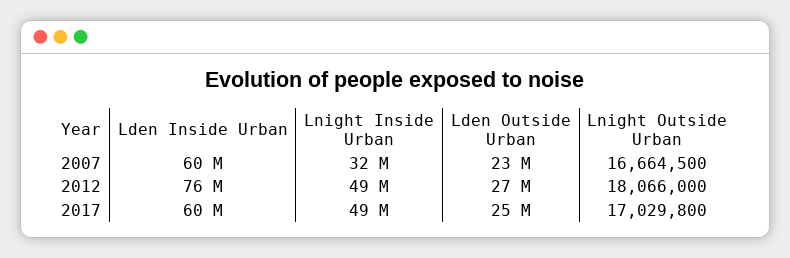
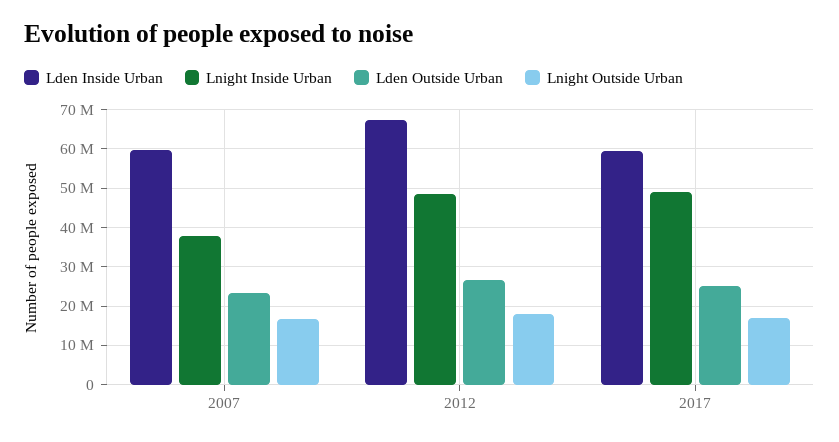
  {
    "Lden Inside Urban": {
      "2007": 60000000,
-     "2012": 76000000,
+     "2012": 68000000,
      "2017": 60000000
    },
    "Lnight Inside Urban": {
-     "2007": 32000000,
+     "2007": 38000000,
      "2012": 49000000,
      "2017": 49000000
    },
    "Lden Outside Urban": {
      "2007": 23000000,
      "2012": 27000000,
      "2017": 25000000
    },
    "Lnight Outside Urban": {
      "2007": 16664500,
      "2012": 18066000,
      "2017": 17029800
    }
  }

